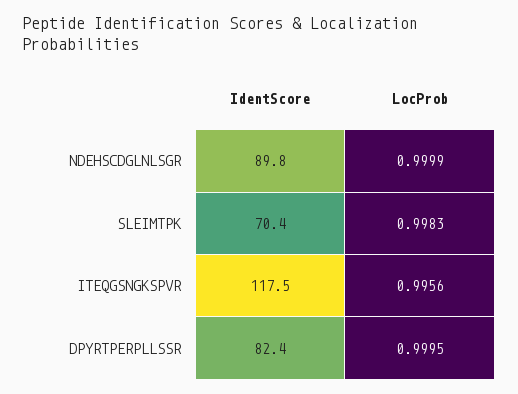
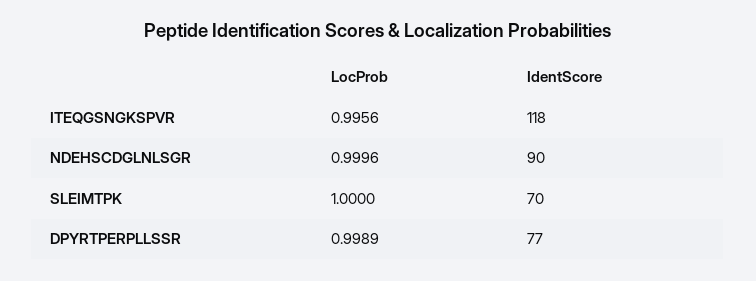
  {
    "IdentScore": {
      "NDEHSCDGLNLSGR": 89.8,
      "SLEIMTPK": 70.4,
      "ITEQGSNGKSPVR": 117.5,
-     "DPYRTPERPLLSSR": 82.4
+     "DPYRTPERPLLSSR": 77
    },
    "LocProb": {
-     "NDEHSCDGLNLSGR": 0.9999,
+     "NDEHSCDGLNLSGR": 0.9996,
-     "SLEIMTPK": 0.9983,
+     "SLEIMTPK": 1,
      "ITEQGSNGKSPVR": 0.9956,
-     "DPYRTPERPLLSSR": 0.9995
+     "DPYRTPERPLLSSR": 0.9989
    }
  }

